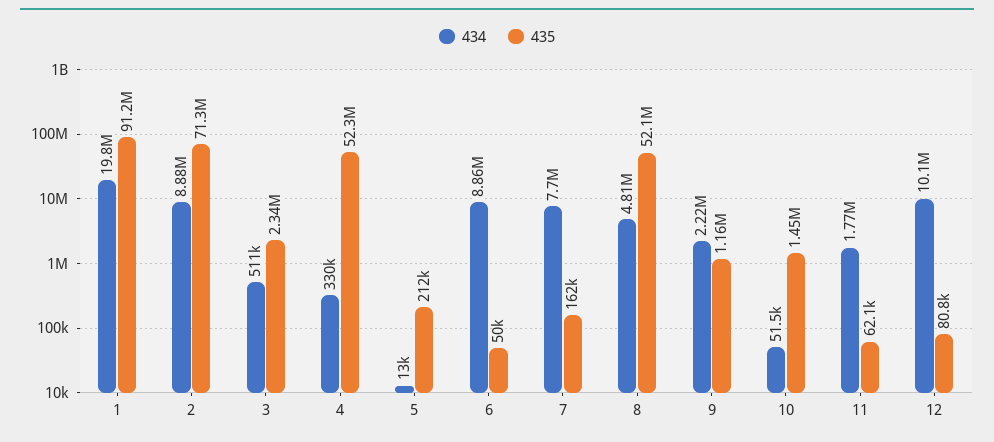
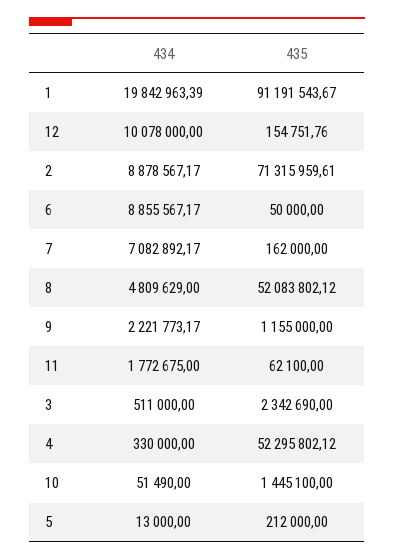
  {
    "434": {
      "1": 19842963.39,
      "2": 8878567.17,
      "3": 511000,
      "4": 330000,
      "5": 13000,
      "6": 8855567.17,
-     "7": 7700000,
+     "7": 7082892.17,
      "8": 4809629,
      "9": 2221773.17,
      "10": 51490,
      "11": 1772675,
      "12": 10078000
    },
    "435": {
      "1": 91191543.67,
      "2": 71315959.61,
      "3": 2342690,
      "4": 52295802.12,
      "5": 212000,
      "6": 50000,
      "7": 162000,
      "8": 52083802.12,
      "9": 1155000,
      "10": 1445100,
      "11": 62100,
-     "12": 80800
+     "12": 154751.76
    }
  }

